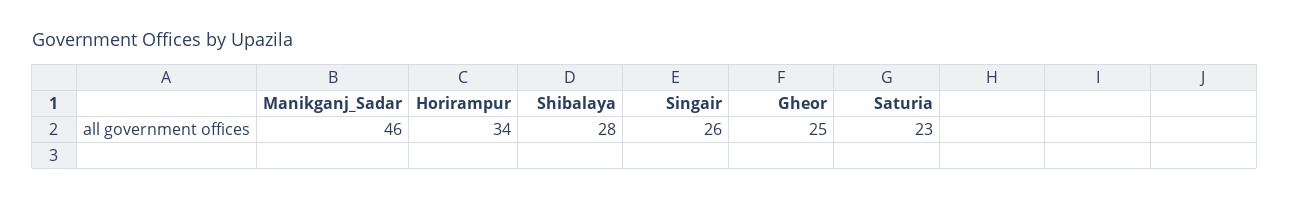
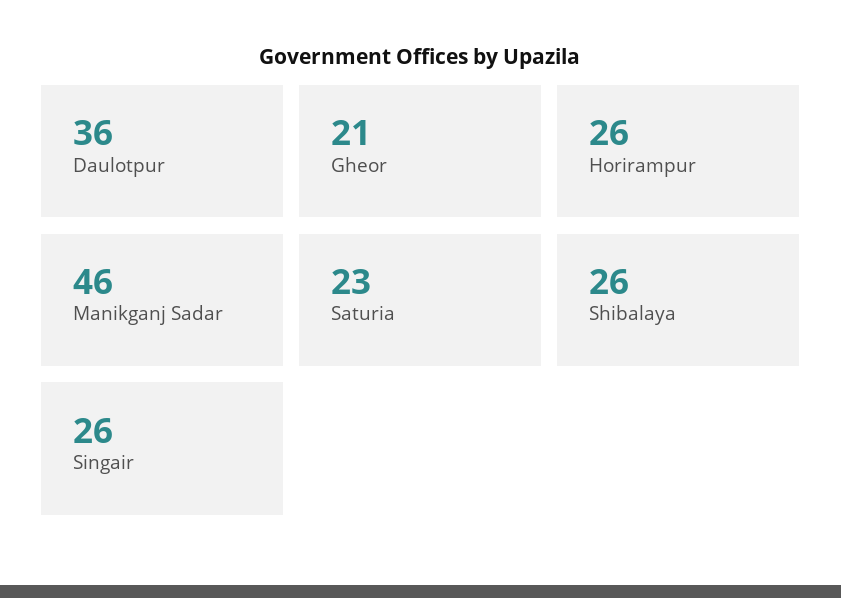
  {
    "Manikganj_Sadar": 46,
-   "Horirampur": 34,
+   "Horirampur": 26,
-   "Shibalaya": 28,
+   "Shibalaya": 26,
    "Singair": 26,
-   "Gheor": 25,
+   "Gheor": 21,
-   "Saturia": 23
+   "Saturia": 23,
+   "Daulotpur": 36
  }

